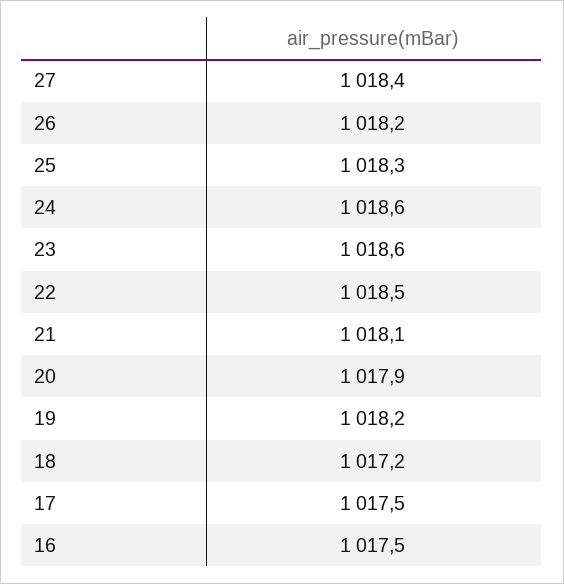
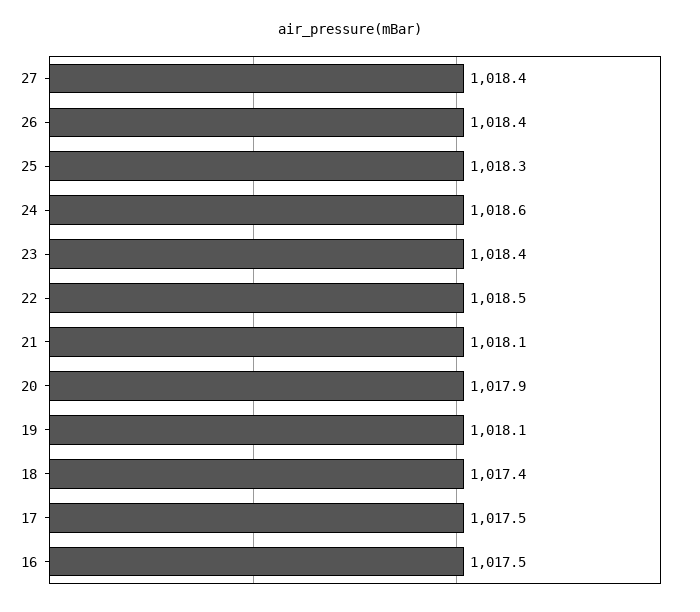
  {
    "27": 1018.4,
-   "26": 1018.2,
+   "26": 1018.4,
    "25": 1018.3,
    "24": 1018.6,
-   "23": 1018.6,
+   "23": 1018.4,
    "22": 1018.5,
    "21": 1018.1,
    "20": 1017.9,
-   "19": 1018.2,
+   "19": 1018.1,
-   "18": 1017.2,
+   "18": 1017.4,
    "17": 1017.5,
    "16": 1017.5
  }

